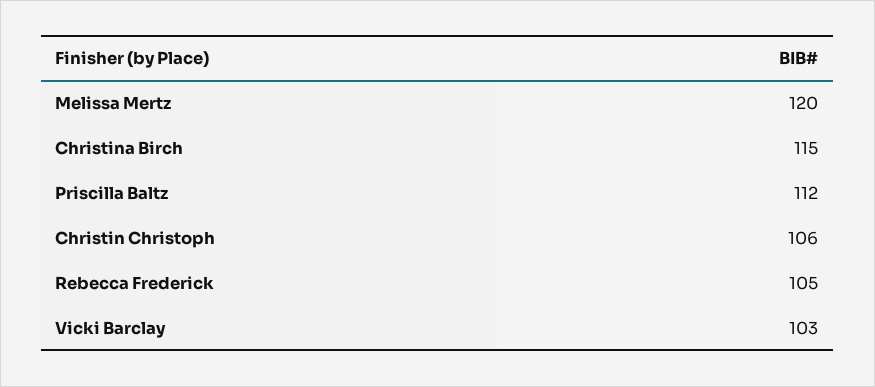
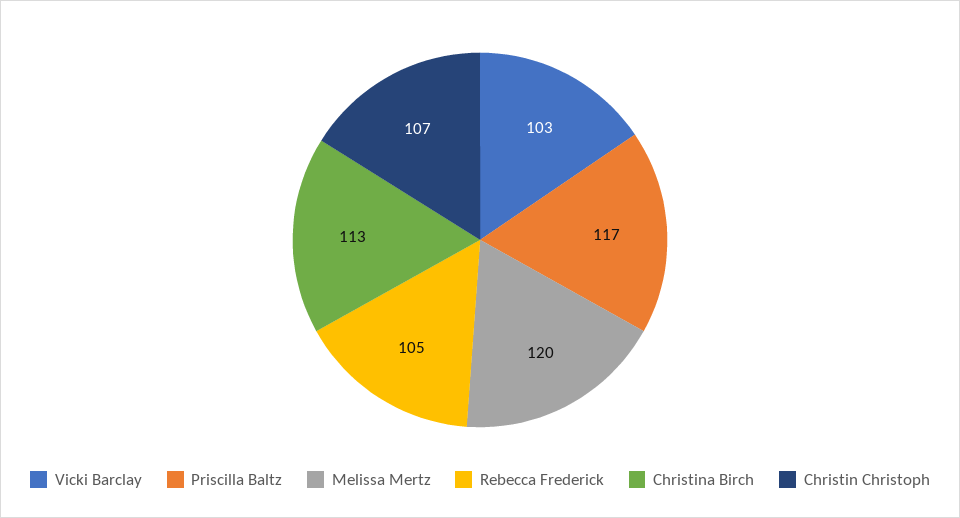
  {
    "Melissa Mertz": 120,
-   "Christina Birch": 115,
+   "Christina Birch": 113,
-   "Priscilla Baltz": 112,
+   "Priscilla Baltz": 117,
-   "Christin Christoph": 106,
+   "Christin Christoph": 107,
    "Rebecca Frederick": 105,
    "Vicki Barclay": 103
  }

